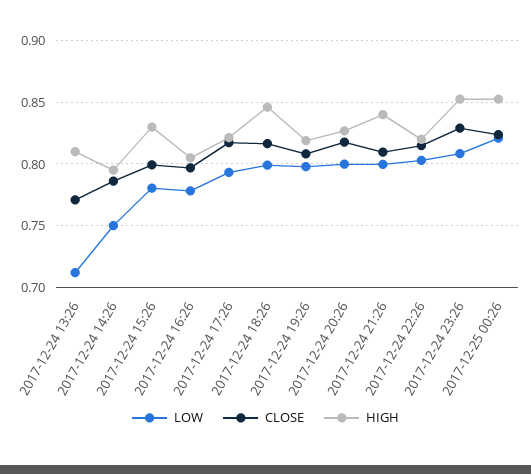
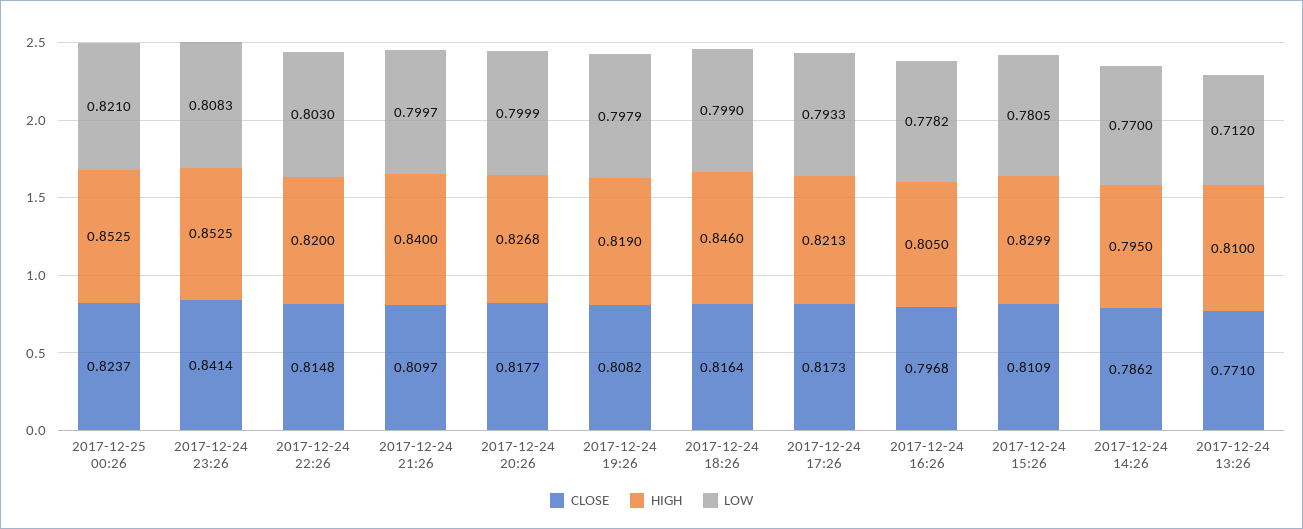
  {
    "LOW": {
      "2017-12-24 13:26": 0.712,
-     "2017-12-24 14:26": 0.75,
+     "2017-12-24 14:26": 0.77,
      "2017-12-24 15:26": 0.7805,
      "2017-12-24 16:26": 0.7782,
      "2017-12-24 17:26": 0.7933,
      "2017-12-24 18:26": 0.799,
      "2017-12-24 19:26": 0.7979,
      "2017-12-24 20:26": 0.7999,
      "2017-12-24 21:26": 0.7997,
      "2017-12-24 22:26": 0.803,
      "2017-12-24 23:26": 0.8083,
      "2017-12-25 00:26": 0.821
    },
    "CLOSE": {
      "2017-12-24 13:26": 0.771,
      "2017-12-24 14:26": 0.7862,
-     "2017-12-24 15:26": 0.8,
+     "2017-12-24 15:26": 0.8109,
      "2017-12-24 16:26": 0.7968,
      "2017-12-24 17:26": 0.8173,
      "2017-12-24 18:26": 0.8164,
      "2017-12-24 19:26": 0.8082,
      "2017-12-24 20:26": 0.8177,
      "2017-12-24 21:26": 0.8097,
      "2017-12-24 22:26": 0.8148,
-     "2017-12-24 23:26": 0.83,
+     "2017-12-24 23:26": 0.8414,
      "2017-12-25 00:26": 0.8237
    },
    "HIGH": {
      "2017-12-24 13:26": 0.81,
      "2017-12-24 14:26": 0.795,
      "2017-12-24 15:26": 0.8299,
      "2017-12-24 16:26": 0.805,
      "2017-12-24 17:26": 0.8213,
      "2017-12-24 18:26": 0.846,
      "2017-12-24 19:26": 0.819,
      "2017-12-24 20:26": 0.8268,
      "2017-12-24 21:26": 0.84,
      "2017-12-24 22:26": 0.82,
      "2017-12-24 23:26": 0.8525,
      "2017-12-25 00:26": 0.8525
    }
  }

